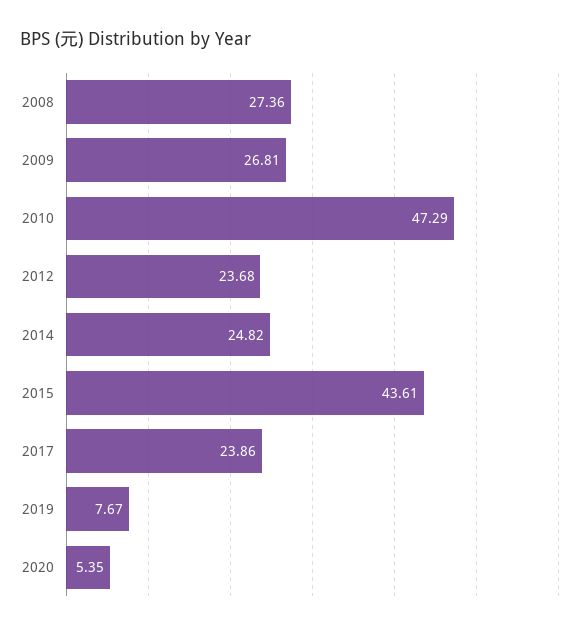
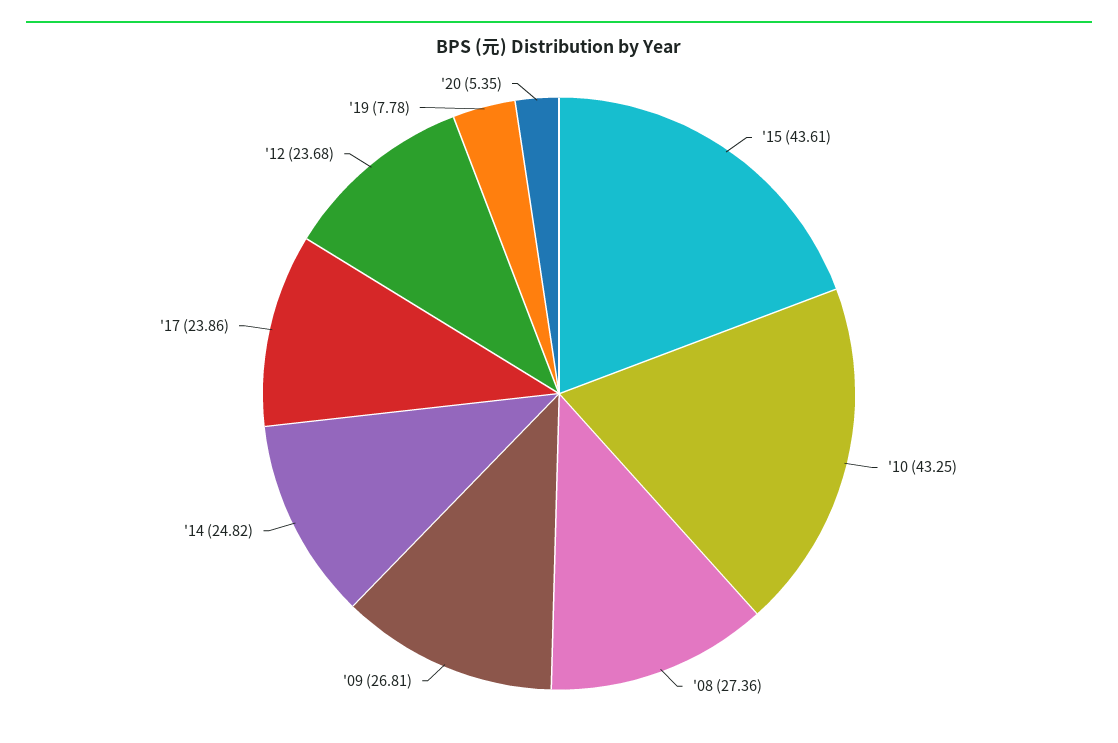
  {
    "2008": 27.36,
    "2009": 26.81,
-   "2010": 47.29,
+   "2010": 43.25,
    "2012": 23.68,
    "2014": 24.82,
    "2015": 43.61,
    "2017": 23.86,
-   "2019": 7.67,
+   "2019": 7.78,
    "2020": 5.35
  }

